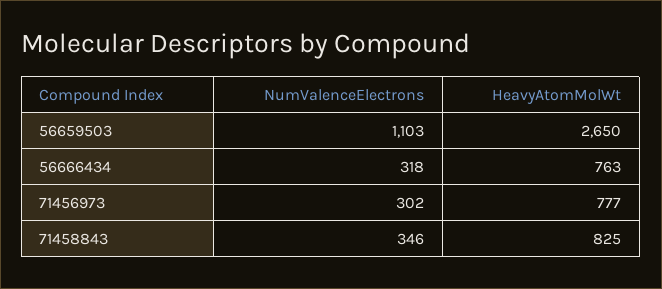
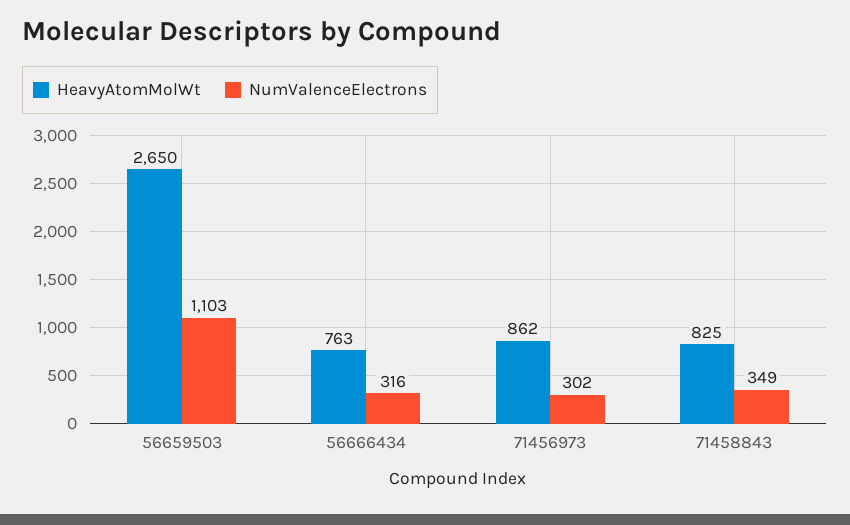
  {
    "NumValenceElectrons": {
      "56659503": 1103,
-     "56666434": 318,
+     "56666434": 316,
      "71456973": 302,
-     "71458843": 346
+     "71458843": 349
    },
    "HeavyAtomMolWt": {
      "56659503": 2650,
      "56666434": 763,
-     "71456973": 777,
+     "71456973": 862,
      "71458843": 825
    }
  }

